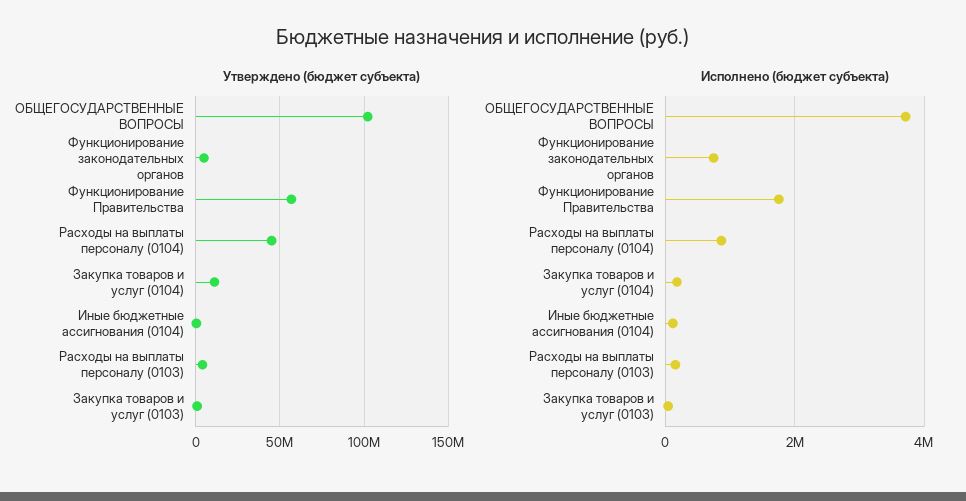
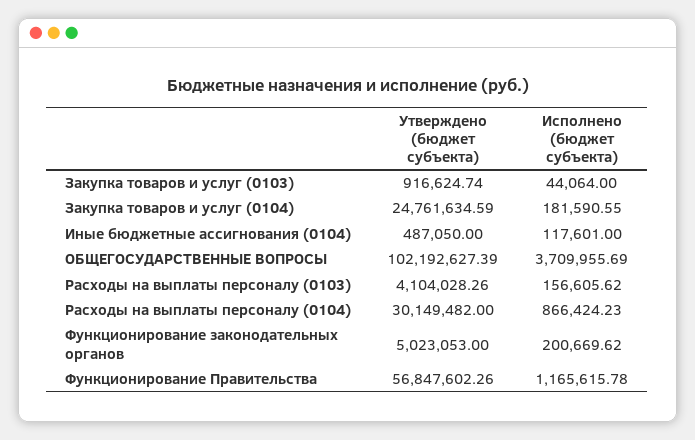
  {
    "Утверждено (бюджет субъекта)": {
      "ОБЩЕГОСУДАРСТВЕННЫЕ ВОПРОСЫ": 102192627.39,
      "Функционирование законодательных органов": 5023053,
      "Функционирование Правительства": 56847602.26,
-     "Расходы на выплаты персоналу (0104)": 45000000,
+     "Расходы на выплаты персоналу (0104)": 30149482,
-     "Закупка товаров и услуг (0104)": 10000000,
+     "Закупка товаров и услуг (0104)": 24761634.59,
      "Иные бюджетные ассигнования (0104)": 487050,
      "Расходы на выплаты персоналу (0103)": 4104028.26,
      "Закупка товаров и услуг (0103)": 916624.74
    },
    "Исполнено (бюджет субъекта)": {
      "ОБЩЕГОСУДАРСТВЕННЫЕ ВОПРОСЫ": 3709955.69,
-     "Функционирование законодательных органов": 800000,
+     "Функционирование законодательных органов": 200669.62,
-     "Функционирование Правительства": 1800000,
+     "Функционирование Правительства": 1165615.78,
      "Расходы на выплаты персоналу (0104)": 866424.23,
      "Закупка товаров и услуг (0104)": 181590.55,
      "Иные бюджетные ассигнования (0104)": 117601,
      "Расходы на выплаты персоналу (0103)": 156605.62,
      "Закупка товаров и услуг (0103)": 44064
    }
  }

